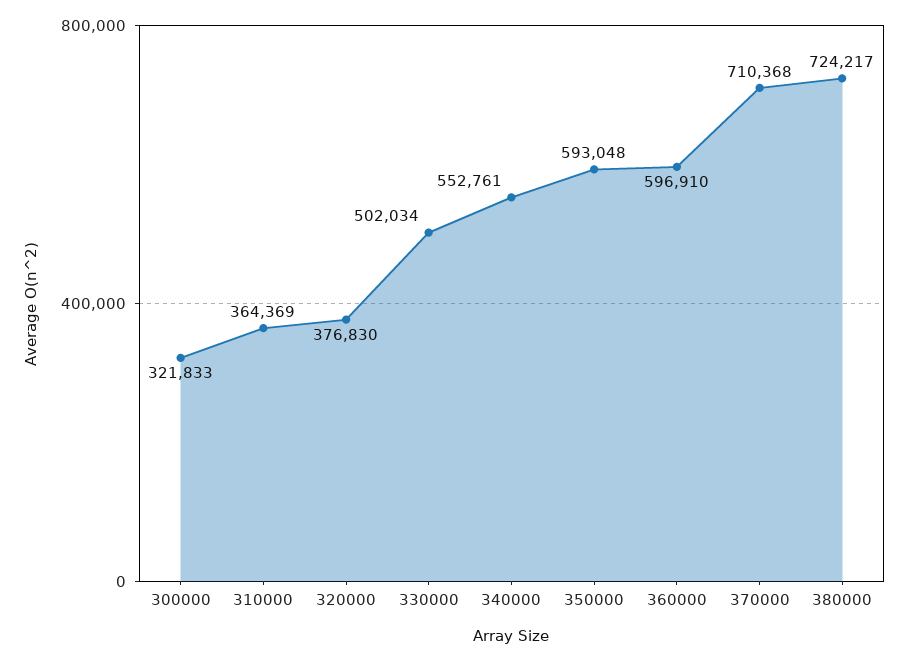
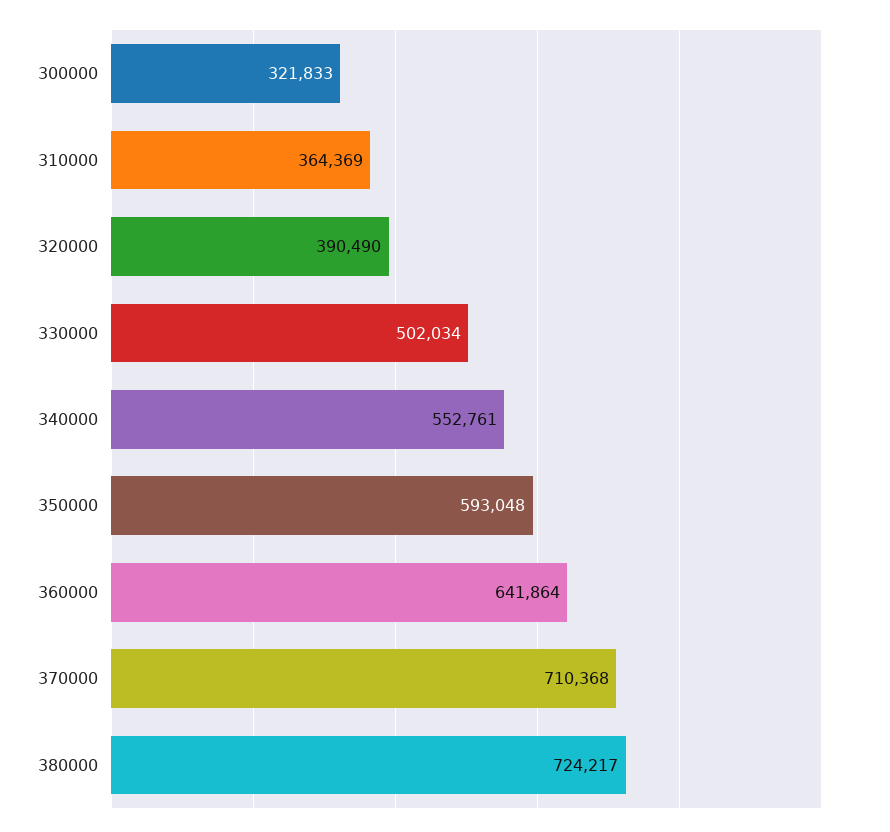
  {
    "300000": 321833,
    "310000": 364369,
-   "320000": 376830,
+   "320000": 390490,
    "330000": 502034,
    "340000": 552761,
    "350000": 593048,
-   "360000": 596910,
+   "360000": 641864,
    "370000": 710368,
    "380000": 724217
  }

